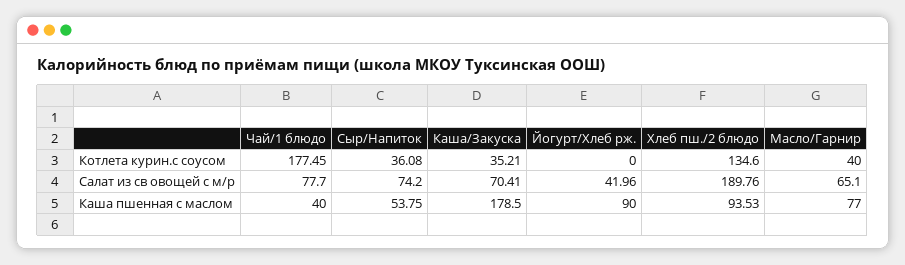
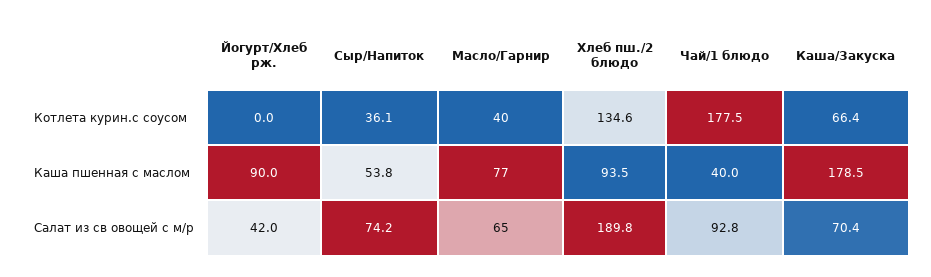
  {
    "Чай/1 блюдо": {
      "Котлета курин.с соусом": 177.45,
-     "Салат из св овощей с м/р": 77.7,
+     "Салат из св овощей с м/р": 92.8,
      "Каша пшенная с маслом": 40
    },
    "Сыр/Напиток": {
      "Котлета курин.с соусом": 36.08,
      "Салат из св овощей с м/р": 74.2,
      "Каша пшенная с маслом": 53.75
    },
    "Каша/Закуска": {
-     "Котлета курин.с соусом": 35.21,
+     "Котлета курин.с соусом": 66.4,
      "Салат из св овощей с м/р": 70.41,
      "Каша пшенная с маслом": 178.5
    },
    "Йогурт/Хлеб рж.": {
      "Котлета курин.с соусом": 0,
      "Салат из св овощей с м/р": 41.96,
      "Каша пшенная с маслом": 90
    },
    "Хлеб пш./2 блюдо": {
      "Котлета курин.с соусом": 134.6,
      "Салат из св овощей с м/р": 189.76,
      "Каша пшенная с маслом": 93.53
    },
    "Масло/Гарнир": {
      "Котлета курин.с соусом": 40,
      "Салат из св овощей с м/р": 65.1,
      "Каша пшенная с маслом": 77
    }
  }

